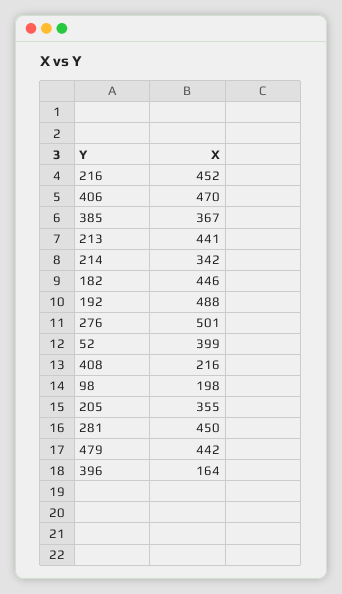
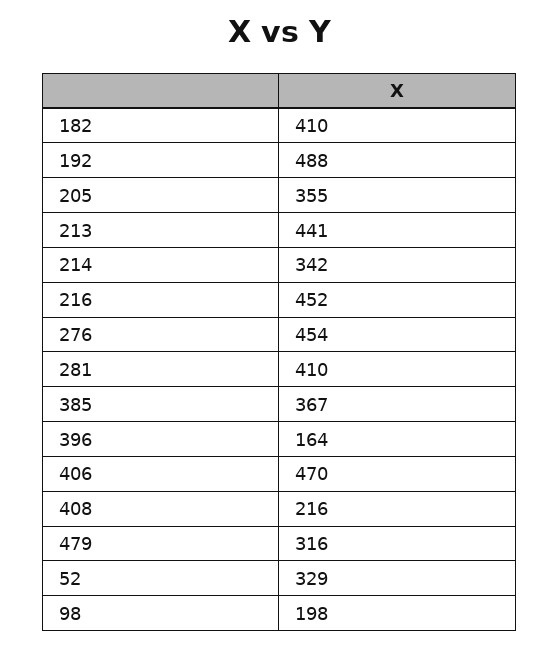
  {
    "216": 452,
    "406": 470,
    "385": 367,
    "213": 441,
    "214": 342,
-   "182": 446,
+   "182": 410,
    "192": 488,
-   "276": 501,
+   "276": 454,
-   "52": 399,
+   "52": 329,
    "408": 216,
    "98": 198,
    "205": 355,
-   "281": 450,
+   "281": 410,
-   "479": 442,
+   "479": 316,
    "396": 164
  }

